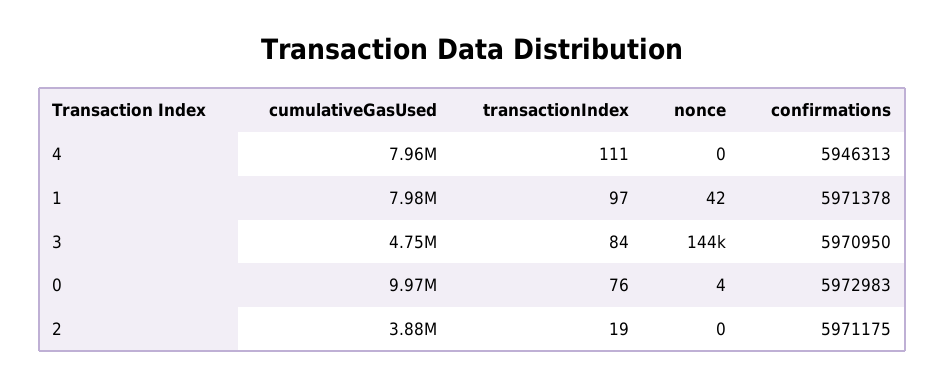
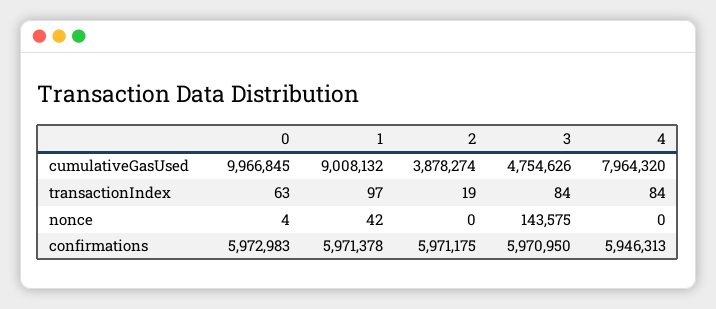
  {
    "cumulativeGasUsed": {
      "4": 7964320,
-     "1": 7980000,
+     "1": 9008132,
      "3": 4754626,
      "0": 9966845,
      "2": 3878274
    },
    "transactionIndex": {
-     "4": 111,
+     "4": 84,
      "1": 97,
      "3": 84,
-     "0": 76,
+     "0": 63,
      "2": 19
    },
    "nonce": {
      "4": 0,
      "1": 42,
      "3": 143575,
      "0": 4,
      "2": 0
    },
    "confirmations": {
      "4": 5946313,
      "1": 5971378,
      "3": 5970950,
      "0": 5972983,
      "2": 5971175
    }
  }

